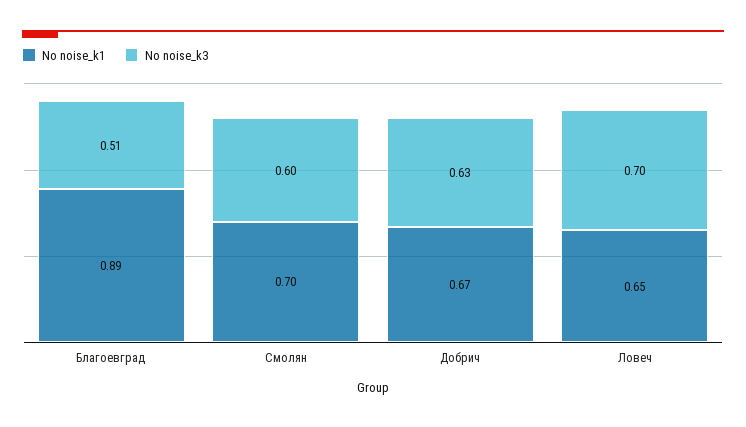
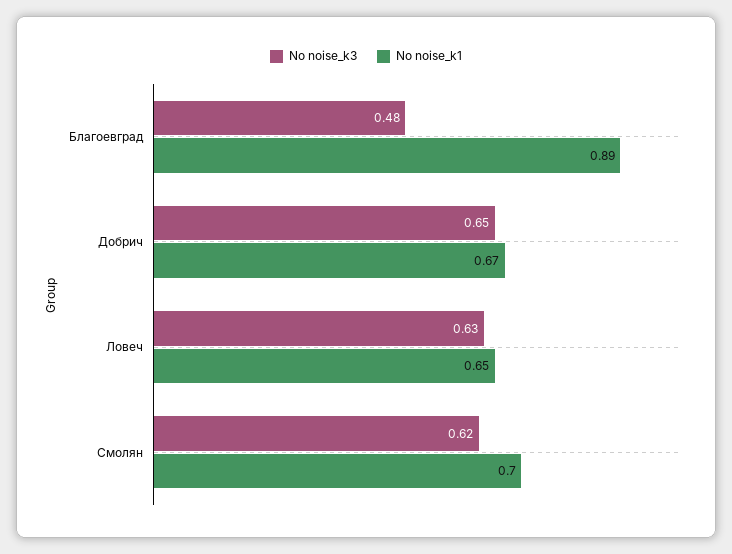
  {
    "No noise_k1": {
      "Благоевград": 0.89,
      "Смолян": 0.7,
      "Добрич": 0.67,
      "Ловеч": 0.65
    },
    "No noise_k3": {
-     "Благоевград": 0.51,
+     "Благоевград": 0.48,
-     "Смолян": 0.6,
+     "Смолян": 0.62,
-     "Добрич": 0.63,
+     "Добрич": 0.65,
-     "Ловеч": 0.7
+     "Ловеч": 0.63
    }
  }

